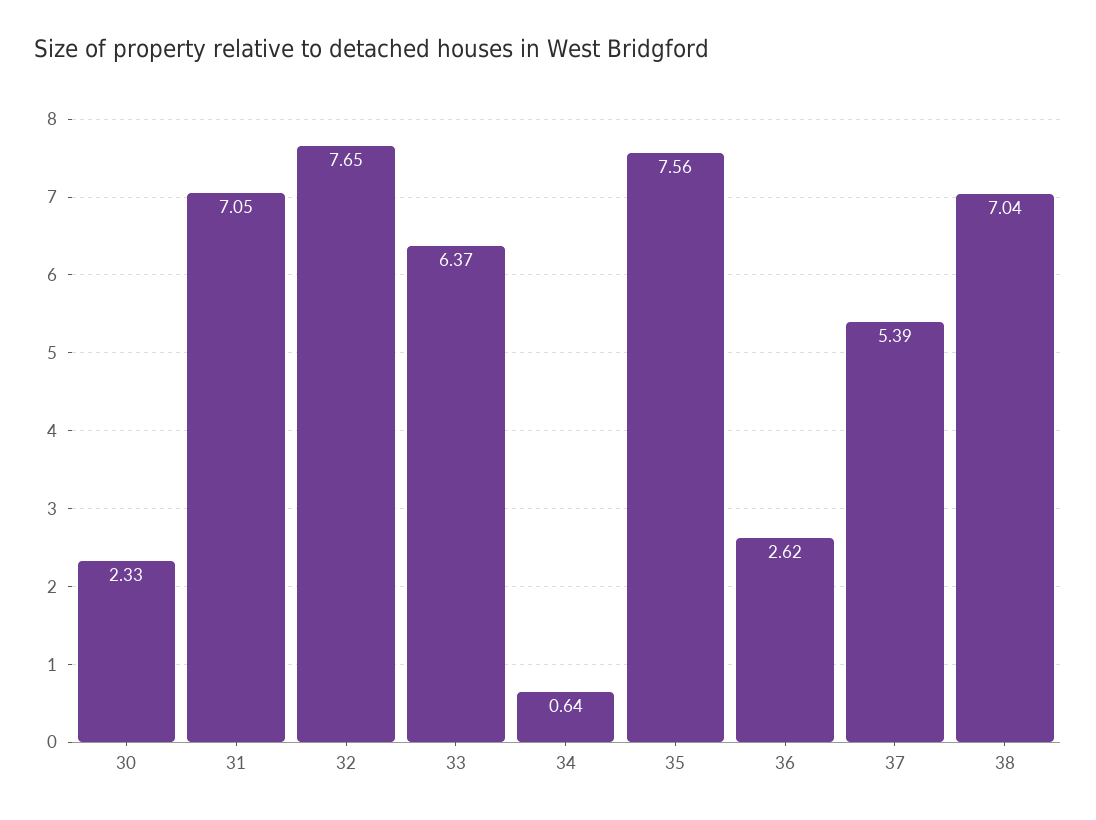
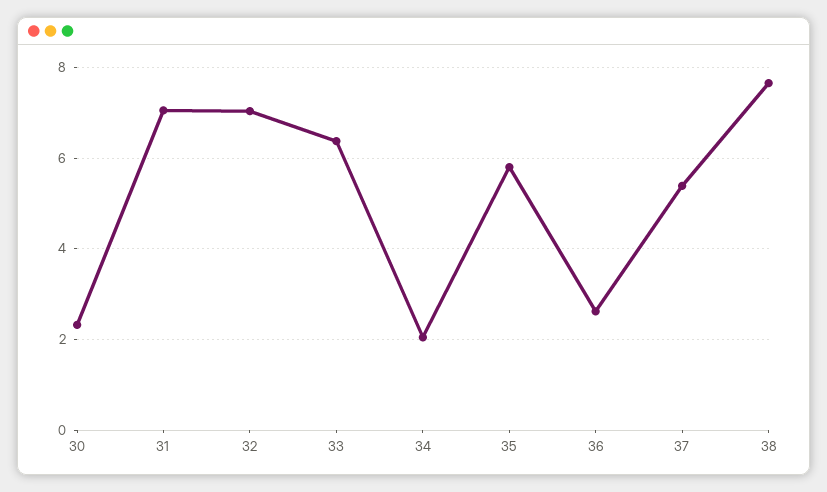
  {
    "30": 2.33,
    "31": 7.05,
-   "32": 7.65,
+   "32": 7,
    "33": 6.37,
-   "34": 0.64,
+   "34": 2,
-   "35": 7.56,
+   "35": 5.8,
    "36": 2.62,
    "37": 5.39,
-   "38": 7.04
+   "38": 7.6
  }

